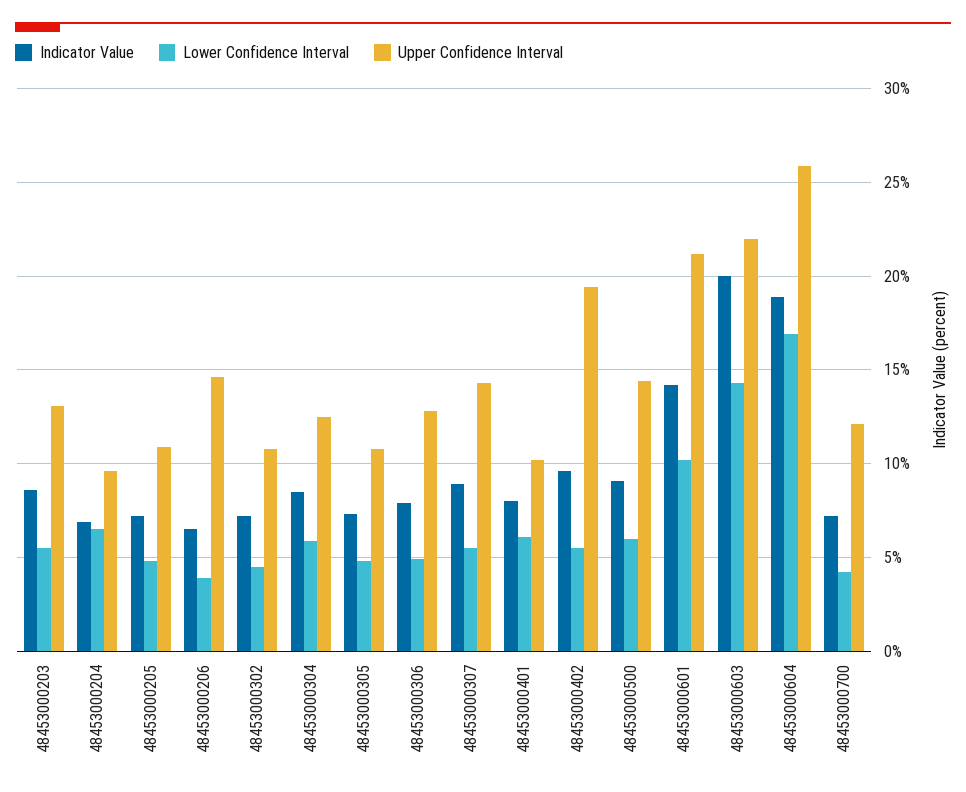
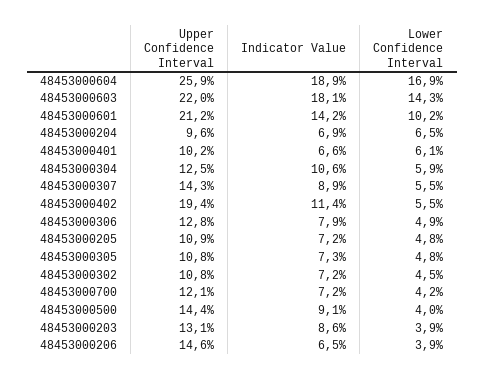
  {
    "Indicator Value": {
      "48453000203": 8.6,
      "48453000204": 6.9,
      "48453000205": 7.2,
      "48453000206": 6.5,
      "48453000302": 7.2,
-     "48453000304": 8.5,
+     "48453000304": 10.6,
      "48453000305": 7.3,
      "48453000306": 7.9,
      "48453000307": 8.9,
-     "48453000401": 8,
+     "48453000401": 6.6,
-     "48453000402": 9.5,
+     "48453000402": 11.4,
      "48453000500": 9.1,
      "48453000601": 14.2,
-     "48453000603": 20,
+     "48453000603": 18.1,
      "48453000604": 18.9,
      "48453000700": 7.2
    },
    "Lower Confidence Interval": {
-     "48453000203": 5.5,
+     "48453000203": 3.9,
      "48453000204": 6.5,
      "48453000205": 4.8,
      "48453000206": 3.9,
      "48453000302": 4.5,
      "48453000304": 5.9,
      "48453000305": 4.8,
      "48453000306": 4.9,
      "48453000307": 5.5,
      "48453000401": 6.1,
      "48453000402": 5.5,
-     "48453000500": 6,
+     "48453000500": 4,
      "48453000601": 10.2,
      "48453000603": 14.3,
      "48453000604": 16.9,
      "48453000700": 4.2
    },
    "Upper Confidence Interval": {
      "48453000203": 13.1,
      "48453000204": 9.6,
      "48453000205": 10.9,
      "48453000206": 14.6,
      "48453000302": 10.8,
      "48453000304": 12.5,
      "48453000305": 10.8,
      "48453000306": 12.8,
      "48453000307": 14.3,
      "48453000401": 10.2,
      "48453000402": 19.4,
      "48453000500": 14.4,
      "48453000601": 21.2,
      "48453000603": 22,
      "48453000604": 25.9,
      "48453000700": 12.1
    }
  }

